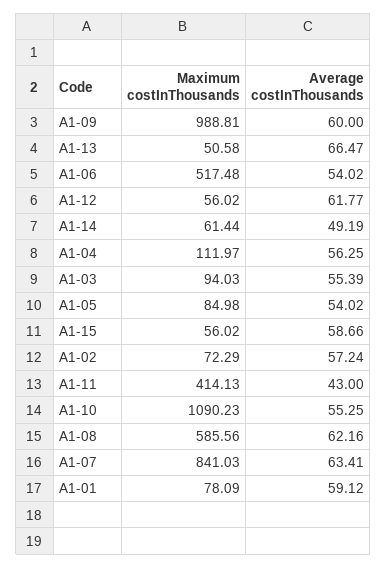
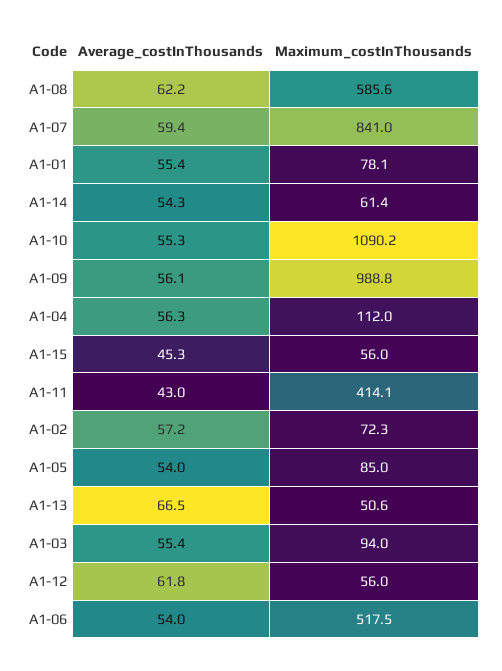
  {
    "Maximum costInThousands": {
      "А1-09": 988.81,
      "А1-13": 50.58,
      "А1-06": 517.48,
      "А1-12": 56.02,
      "А1-14": 61.44,
      "А1-04": 111.97,
      "А1-03": 94.03,
      "А1-05": 84.98,
      "А1-15": 56.02,
      "А1-02": 72.29,
      "А1-11": 414.13,
      "А1-10": 1090.23,
      "А1-08": 585.56,
      "А1-07": 841.03,
      "А1-01": 78.09
    },
    "Average costInThousands": {
-     "А1-09": 60,
+     "А1-09": 56.1,
      "А1-13": 66.47,
      "А1-06": 54.02,
      "А1-12": 61.77,
-     "А1-14": 49.19,
+     "А1-14": 54.3,
      "А1-04": 56.25,
      "А1-03": 55.39,
      "А1-05": 54.02,
-     "А1-15": 58.66,
+     "А1-15": 45.3,
      "А1-02": 57.24,
      "А1-11": 43,
      "А1-10": 55.25,
      "А1-08": 62.16,
-     "А1-07": 63.41,
+     "А1-07": 59.4,
-     "А1-01": 59.12
+     "А1-01": 55.4
    }
  }

